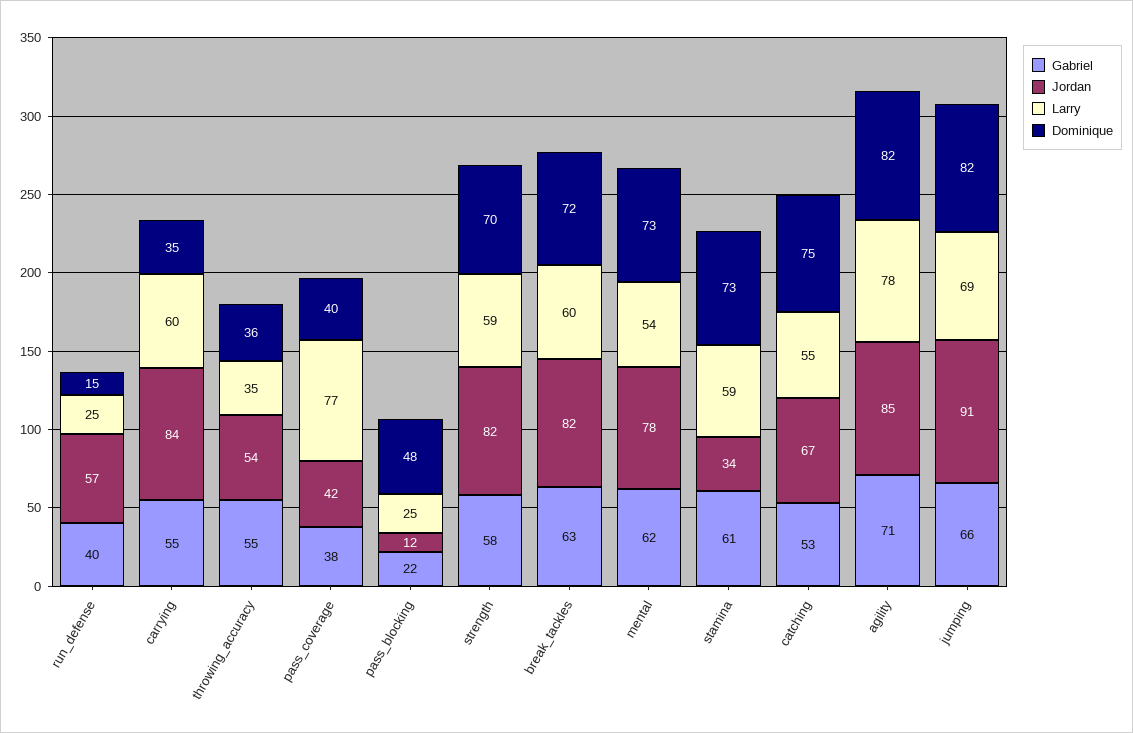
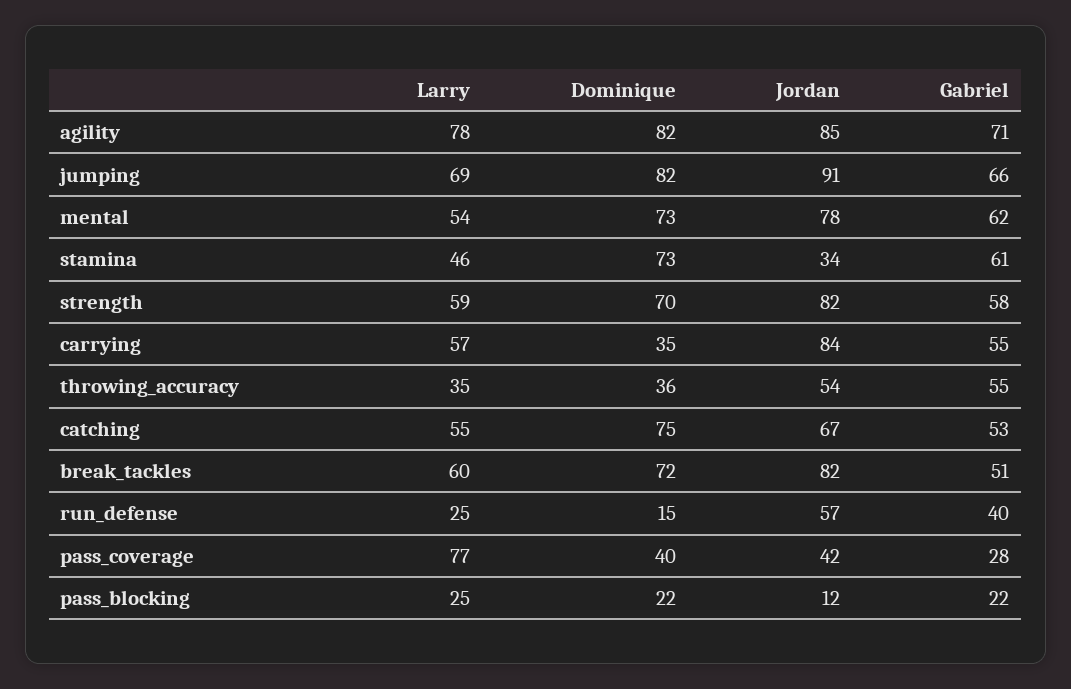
  {
    "Gabriel": {
      "run_defense": 40,
      "carrying": 55,
      "throwing_accuracy": 55,
-     "pass_coverage": 38,
+     "pass_coverage": 28,
      "pass_blocking": 22,
      "strength": 58,
-     "break_tackles": 63,
+     "break_tackles": 51,
      "mental": 62,
      "stamina": 61,
      "catching": 53,
      "agility": 71,
      "jumping": 66
    },
    "Jordan": {
      "run_defense": 57,
      "carrying": 84,
      "throwing_accuracy": 54,
      "pass_coverage": 42,
      "pass_blocking": 12,
      "strength": 82,
      "break_tackles": 82,
      "mental": 78,
      "stamina": 34,
      "catching": 67,
      "agility": 85,
      "jumping": 91
    },
    "Larry": {
      "run_defense": 25,
-     "carrying": 60,
+     "carrying": 57,
      "throwing_accuracy": 35,
      "pass_coverage": 77,
      "pass_blocking": 25,
      "strength": 59,
      "break_tackles": 60,
      "mental": 54,
-     "stamina": 59,
+     "stamina": 46,
      "catching": 55,
      "agility": 78,
      "jumping": 69
    },
    "Dominique": {
      "run_defense": 15,
      "carrying": 35,
      "throwing_accuracy": 36,
      "pass_coverage": 40,
-     "pass_blocking": 48,
+     "pass_blocking": 22,
      "strength": 70,
      "break_tackles": 72,
      "mental": 73,
      "stamina": 73,
      "catching": 75,
      "agility": 82,
      "jumping": 82
    }
  }

